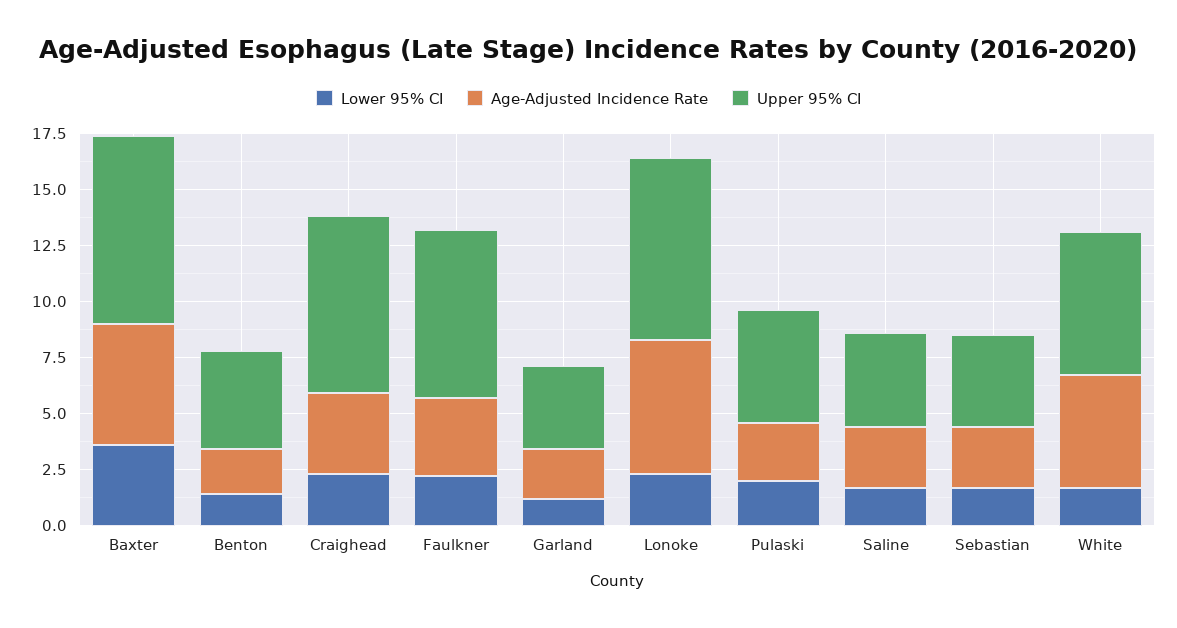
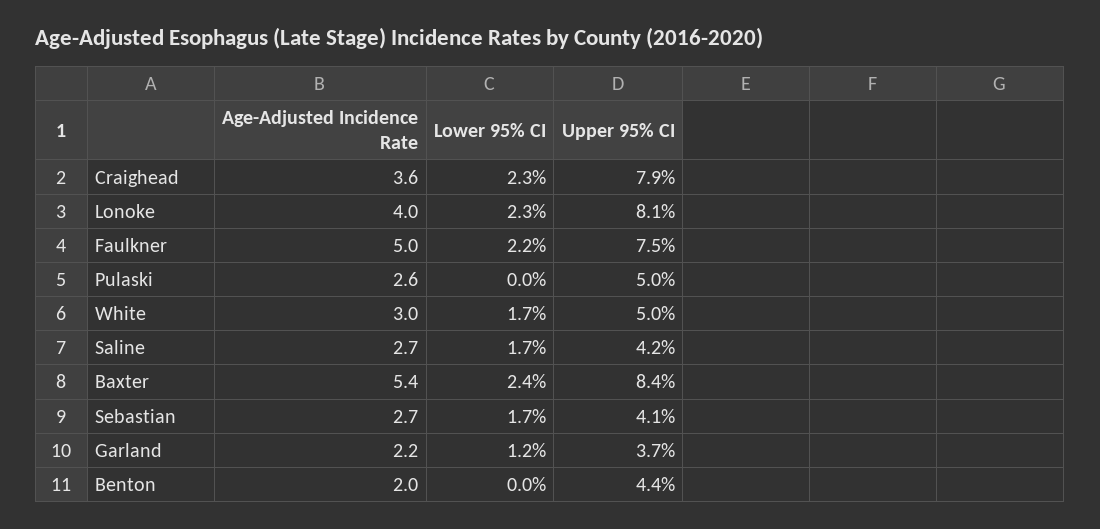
  {
    "Lower 95% CI": {
-     "Baxter": 3.5,
+     "Baxter": 2.4,
-     "Benton": 1.5,
+     "Benton": 0,
      "Craighead": 2.3,
      "Faulkner": 2.2,
      "Garland": 1.2,
      "Lonoke": 2.3,
-     "Pulaski": 2,
+     "Pulaski": 0,
      "Saline": 1.7,
      "Sebastian": 1.7,
      "White": 1.7
    },
    "Age-Adjusted Incidence Rate": {
      "Baxter": 5.4,
      "Benton": 2,
      "Craighead": 3.6,
-     "Faulkner": 3.5,
+     "Faulkner": 5,
      "Garland": 2.2,
-     "Lonoke": 6,
+     "Lonoke": 4,
      "Pulaski": 2.6,
      "Saline": 2.7,
      "Sebastian": 2.7,
-     "White": 5
+     "White": 3
    },
    "Upper 95% CI": {
      "Baxter": 8.4,
      "Benton": 4.4,
      "Craighead": 7.9,
      "Faulkner": 7.5,
      "Garland": 3.7,
      "Lonoke": 8.1,
      "Pulaski": 5,
      "Saline": 4.2,
      "Sebastian": 4.1,
-     "White": 6.5
+     "White": 5
    }
  }

